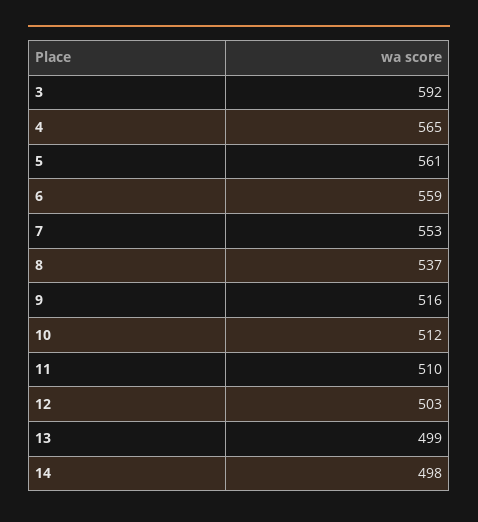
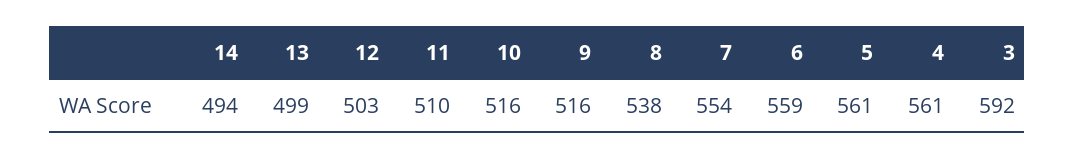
  {
    "3": 592,
-   "4": 565,
+   "4": 561,
    "5": 561,
    "6": 559,
-   "7": 553,
+   "7": 554,
-   "8": 537,
+   "8": 538,
    "9": 516,
-   "10": 512,
+   "10": 516,
    "11": 510,
    "12": 503,
    "13": 499,
-   "14": 498
+   "14": 494
  }

